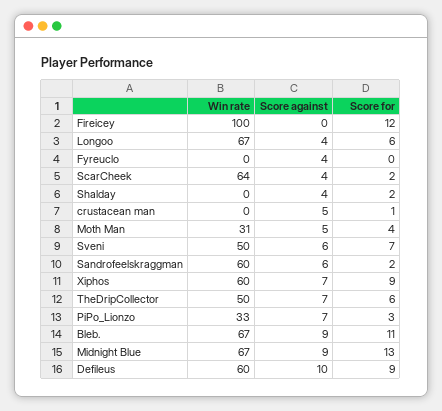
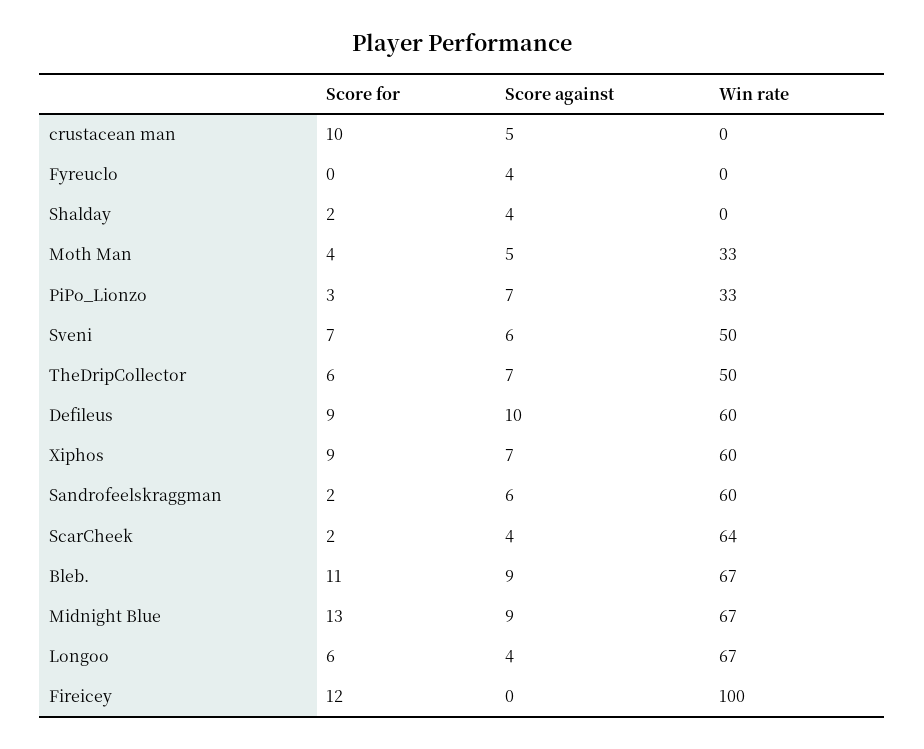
  {
    "Win rate": {
      "Fireicey": 100,
      "Longoo": 67,
      "Fyreuclo": 0,
      "ScarCheek": 64,
      "Shalday": 0,
      "crustacean man": 0,
-     "Moth Man": 31,
+     "Moth Man": 33,
      "Sveni": 50,
      "Sandrofeelskraggman": 60,
      "Xiphos": 60,
      "TheDripCollector": 50,
      "PiPo_Lionzo": 33,
      "Bleb.": 67,
      "Midnight Blue": 67,
      "Defileus": 60
    },
    "Score against": {
      "Fireicey": 0,
      "Longoo": 4,
      "Fyreuclo": 4,
      "ScarCheek": 4,
      "Shalday": 4,
      "crustacean man": 5,
      "Moth Man": 5,
      "Sveni": 6,
      "Sandrofeelskraggman": 6,
      "Xiphos": 7,
      "TheDripCollector": 7,
      "PiPo_Lionzo": 7,
      "Bleb.": 9,
      "Midnight Blue": 9,
      "Defileus": 10
    },
    "Score for": {
      "Fireicey": 12,
      "Longoo": 6,
      "Fyreuclo": 0,
      "ScarCheek": 2,
      "Shalday": 2,
-     "crustacean man": 1,
+     "crustacean man": 10,
      "Moth Man": 4,
      "Sveni": 7,
      "Sandrofeelskraggman": 2,
      "Xiphos": 9,
      "TheDripCollector": 6,
      "PiPo_Lionzo": 3,
      "Bleb.": 11,
      "Midnight Blue": 13,
      "Defileus": 9
    }
  }

